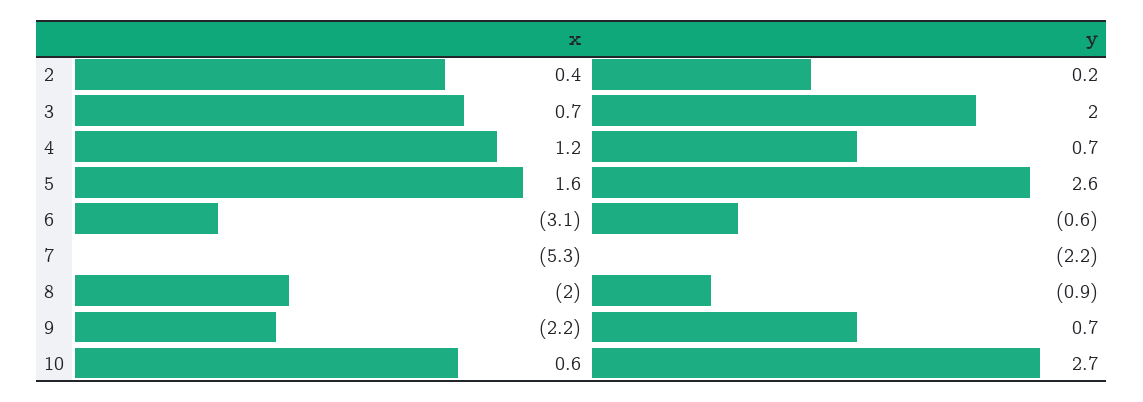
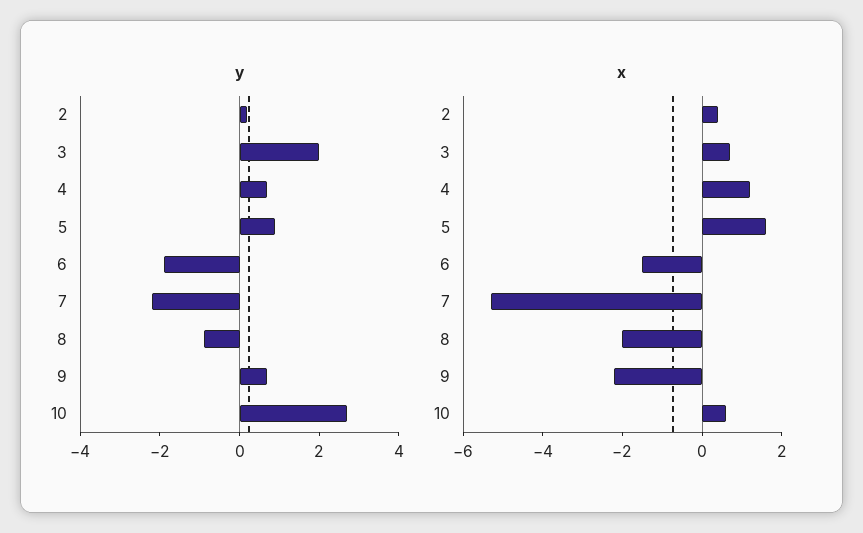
  {
    "x": {
      "2": 0.4,
      "3": 0.7,
      "4": 1.2,
      "5": 1.6,
-     "6": -3.1,
+     "6": -1.5,
      "7": -5.3,
      "8": -2,
      "9": -2.2,
      "10": 0.6
    },
    "y": {
      "2": 0.2,
      "3": 2,
      "4": 0.7,
-     "5": 2.6,
+     "5": 1,
-     "6": -0.6,
+     "6": -2,
      "7": -2.2,
      "8": -0.9,
      "9": 0.7,
      "10": 2.7
    }
  }

